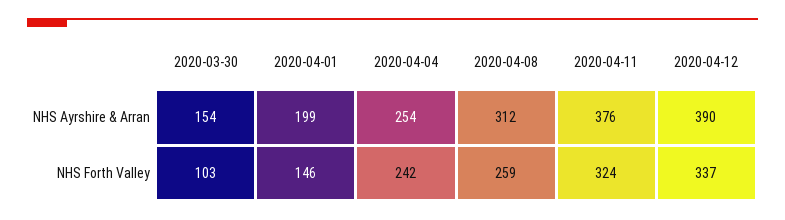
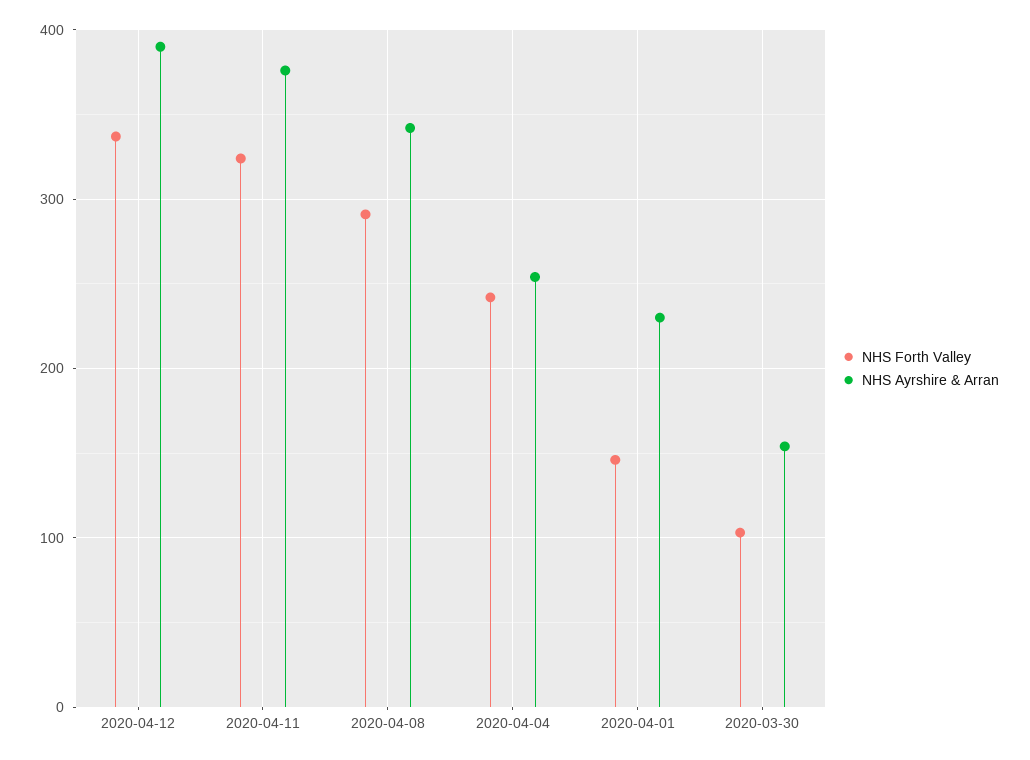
  {
    "NHS Ayrshire & Arran": {
      "2020-03-30": 154,
-     "2020-04-01": 199,
+     "2020-04-01": 230,
      "2020-04-04": 254,
-     "2020-04-08": 312,
+     "2020-04-08": 340,
      "2020-04-11": 376,
      "2020-04-12": 390
    },
    "NHS Forth Valley": {
      "2020-03-30": 103,
      "2020-04-01": 146,
      "2020-04-04": 242,
-     "2020-04-08": 259,
+     "2020-04-08": 290,
      "2020-04-11": 324,
      "2020-04-12": 337
    }
  }

